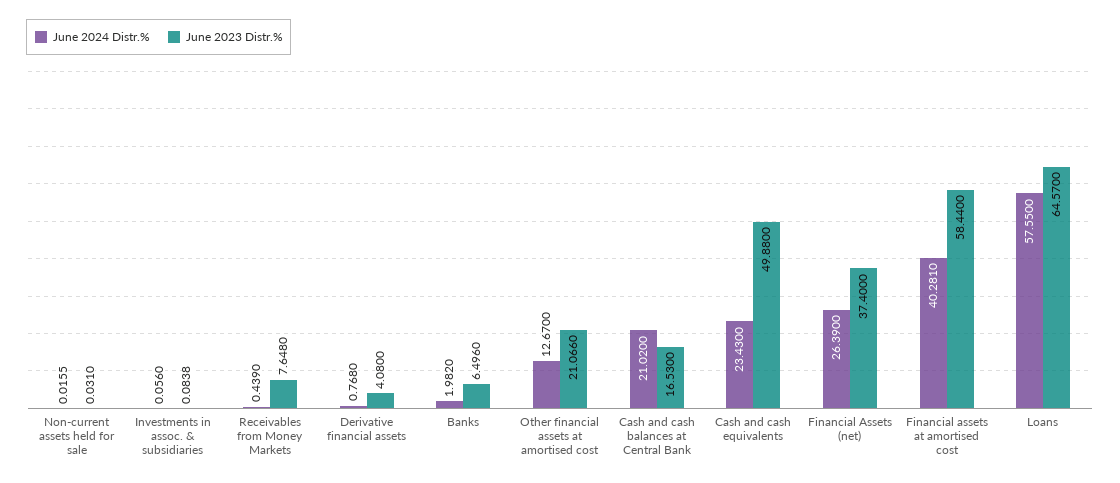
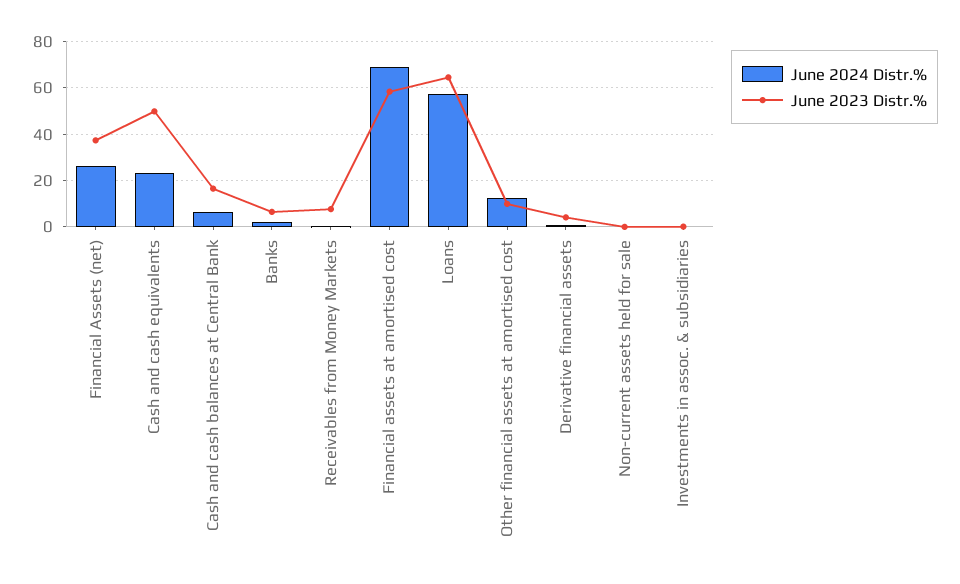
  {
    "June 2024 Distr.%": {
      "Non-current assets held for sale": 0.0155,
      "Investments in assoc. & subsidiaries": 0.056,
      "Receivables from Money Markets": 0.439,
      "Derivative financial assets": 0.768,
      "Banks": 1.982,
      "Other financial assets at amortised cost": 12.67,
-     "Cash and cash balances at Central Bank": 21.02,
+     "Cash and cash balances at Central Bank": 5,
      "Cash and cash equivalents": 23.43,
      "Financial Assets (net)": 26.39,
-     "Financial assets at amortised cost": 40.281,
+     "Financial assets at amortised cost": 70,
      "Loans": 57.55
    },
    "June 2023 Distr.%": {
      "Non-current assets held for sale": 0.031,
      "Investments in assoc. & subsidiaries": 0.0838,
      "Receivables from Money Markets": 7.648,
      "Derivative financial assets": 4.08,
      "Banks": 6.496,
-     "Other financial assets at amortised cost": 21.066,
+     "Other financial assets at amortised cost": 10,
      "Cash and cash balances at Central Bank": 16.53,
      "Cash and cash equivalents": 49.88,
      "Financial Assets (net)": 37.4,
      "Financial assets at amortised cost": 58.44,
      "Loans": 64.57
    }
  }

